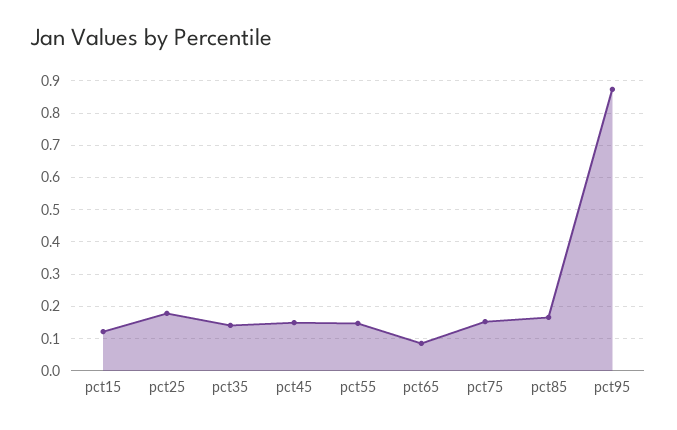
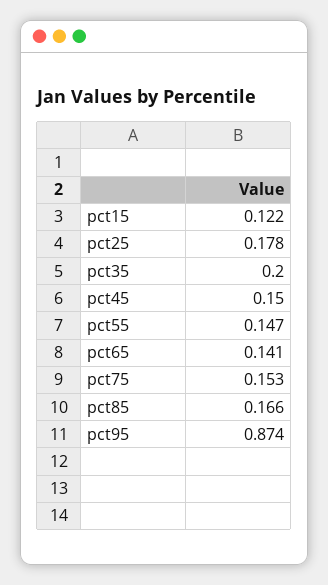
  {
    "pct15": 0.122,
    "pct25": 0.178,
-   "pct35": 0.14,
+   "pct35": 0.2,
    "pct45": 0.15,
    "pct55": 0.147,
-   "pct65": 0.08,
+   "pct65": 0.141,
    "pct75": 0.153,
    "pct85": 0.166,
    "pct95": 0.874
  }

